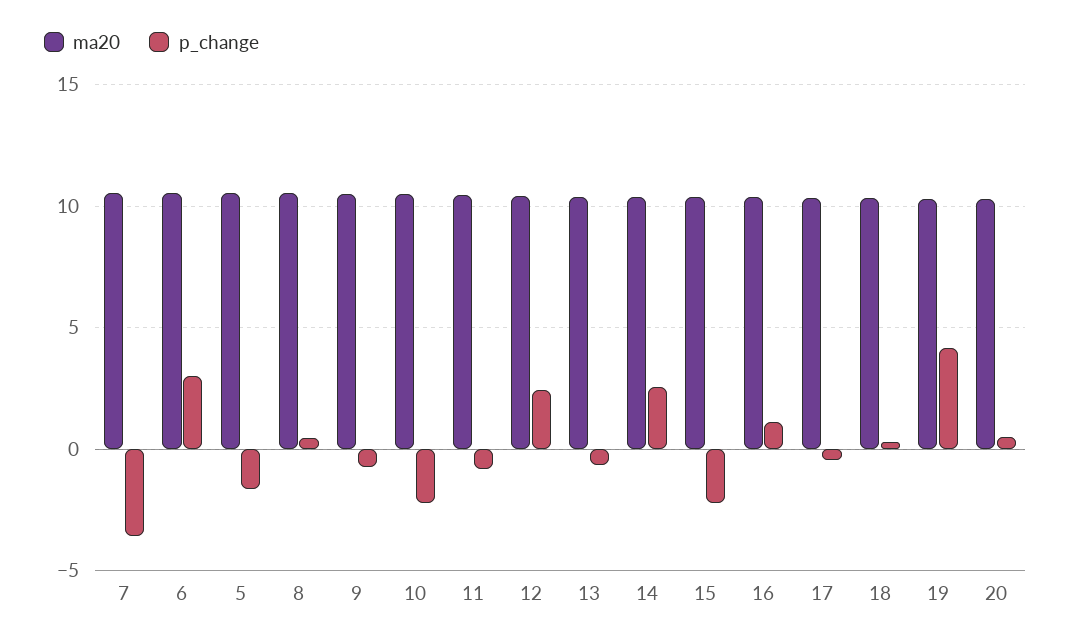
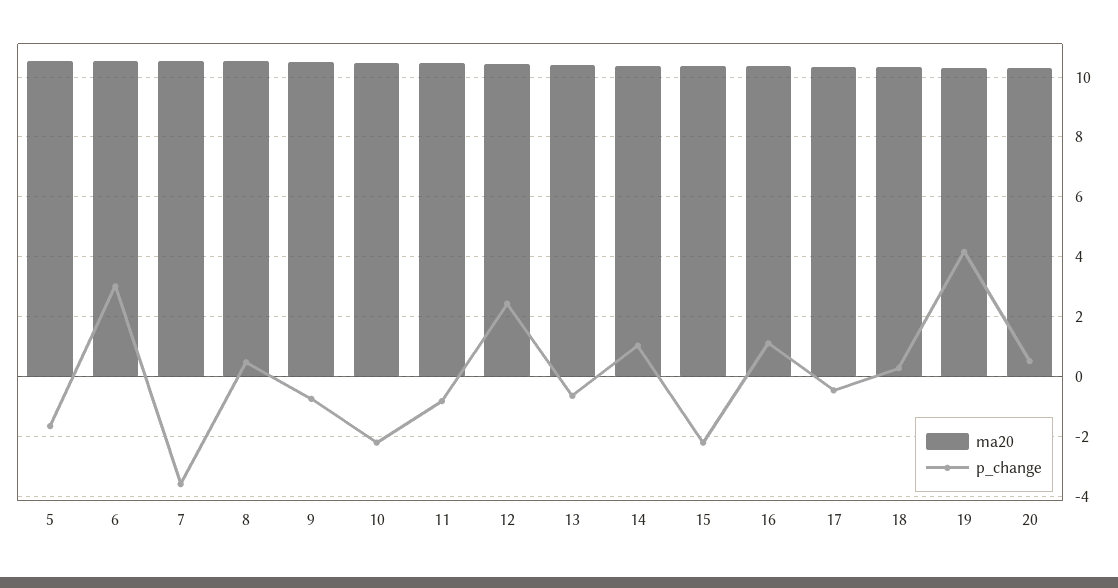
  {
    "ma20": {
      "7": 10.5,
      "6": 10.5,
      "5": 10.5,
      "8": 10.5,
      "9": 10.5,
      "10": 10.5,
      "11": 10.5,
      "12": 10.5,
      "13": 10.5,
      "14": 10.25,
      "15": 10.25,
      "16": 10.25,
      "17": 10.25,
      "18": 10.25,
      "19": 10.25,
      "20": 10.25
    },
    "p_change": {
      "7": -3.5,
      "6": 3,
      "5": -1.75,
      "8": 0.5,
      "9": -0.75,
      "10": -2.25,
      "11": -0.75,
      "12": 2.5,
      "13": -0.75,
-     "14": 2.5,
+     "14": 1,
      "15": -2.25,
      "16": 1,
      "17": -0.5,
      "18": 0.25,
      "19": 4.25,
      "20": 0.5
    }
  }

